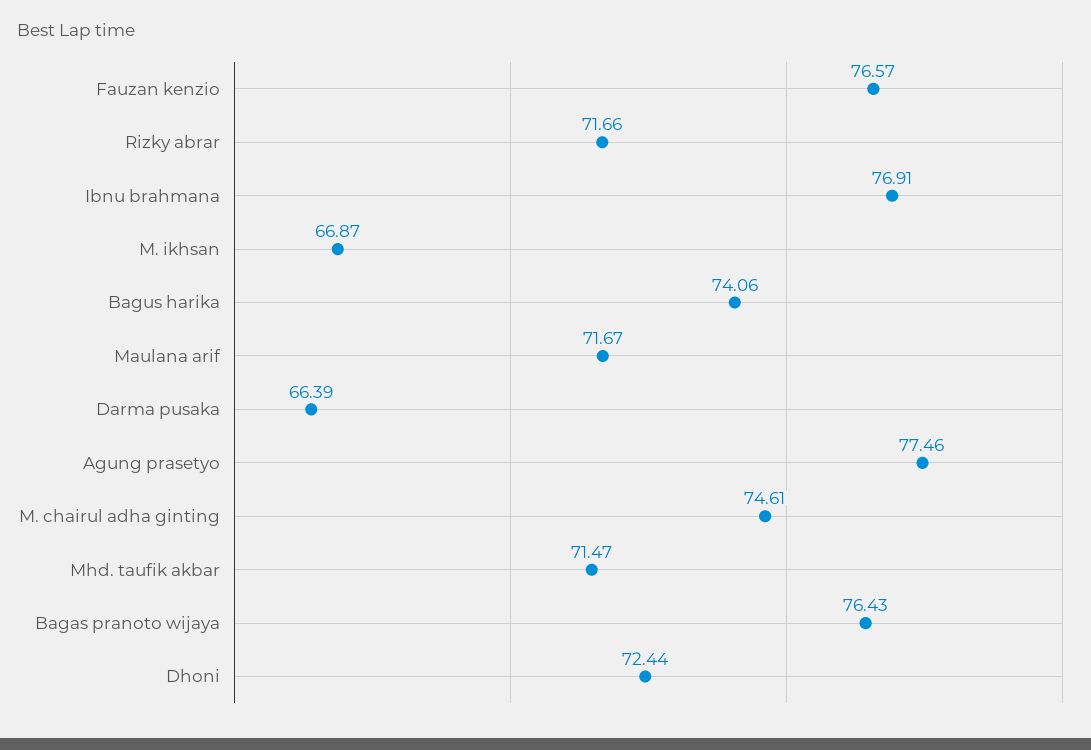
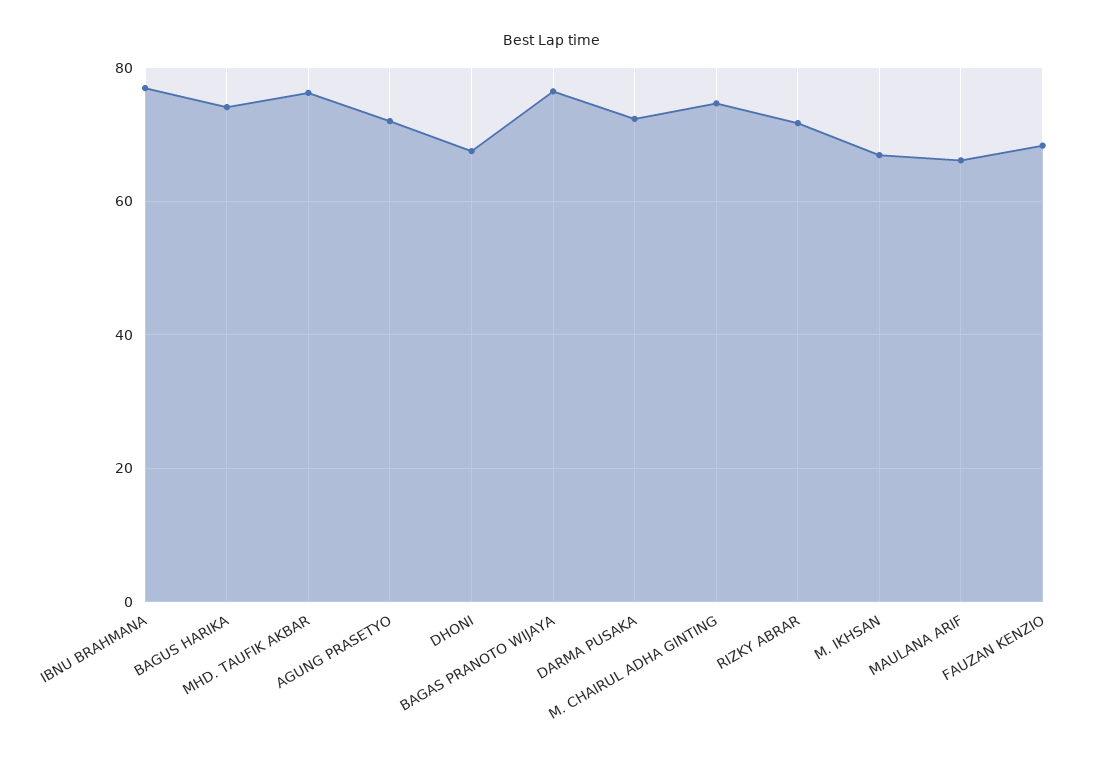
  {
-   "Fauzan kenzio": 76.57,
+   "Fauzan kenzio": 68,
    "Rizky abrar": 71.66,
    "Ibnu brahmana": 76.91,
    "M. ikhsan": 66.87,
    "Bagus harika": 74.06,
-   "Maulana arif": 71.67,
+   "Maulana arif": 66,
-   "Darma pusaka": 66.39,
+   "Darma pusaka": 72,
-   "Agung prasetyo": 77.46,
+   "Agung prasetyo": 72,
    "M. chairul adha ginting": 74.61,
-   "Mhd. taufik akbar": 71.47,
+   "Mhd. taufik akbar": 76,
    "Bagas pranoto wijaya": 76.43,
-   "Dhoni": 72.44
+   "Dhoni": 68
  }

